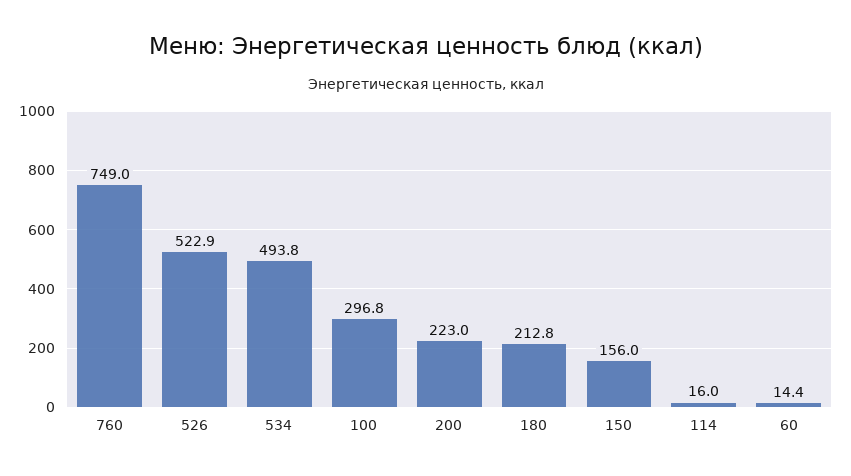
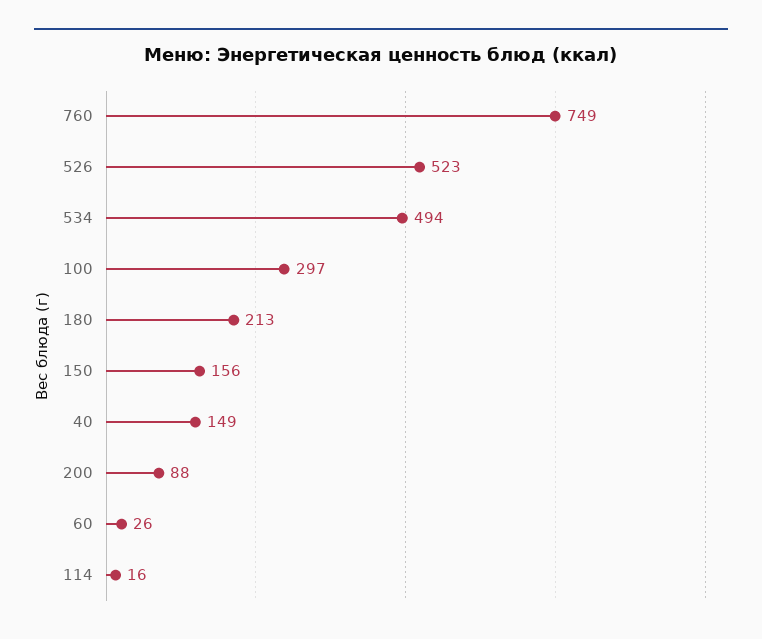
  {
    "760": 749,
    "526": 522.9,
    "534": 493.8,
    "100": 296.8,
-   "200": 223,
+   "200": 88,
    "180": 212.8,
    "150": 156,
    "114": 16,
-   "60": 14.4
+   "60": 26,
+   "40": 149
  }

